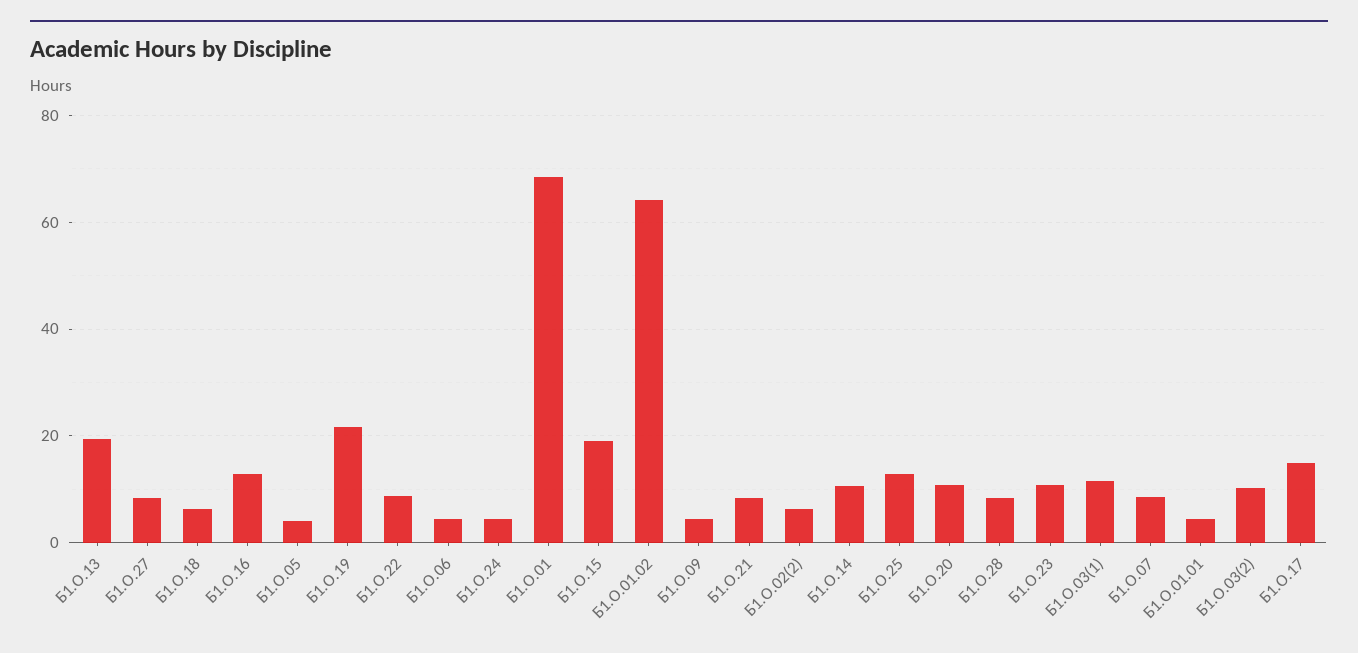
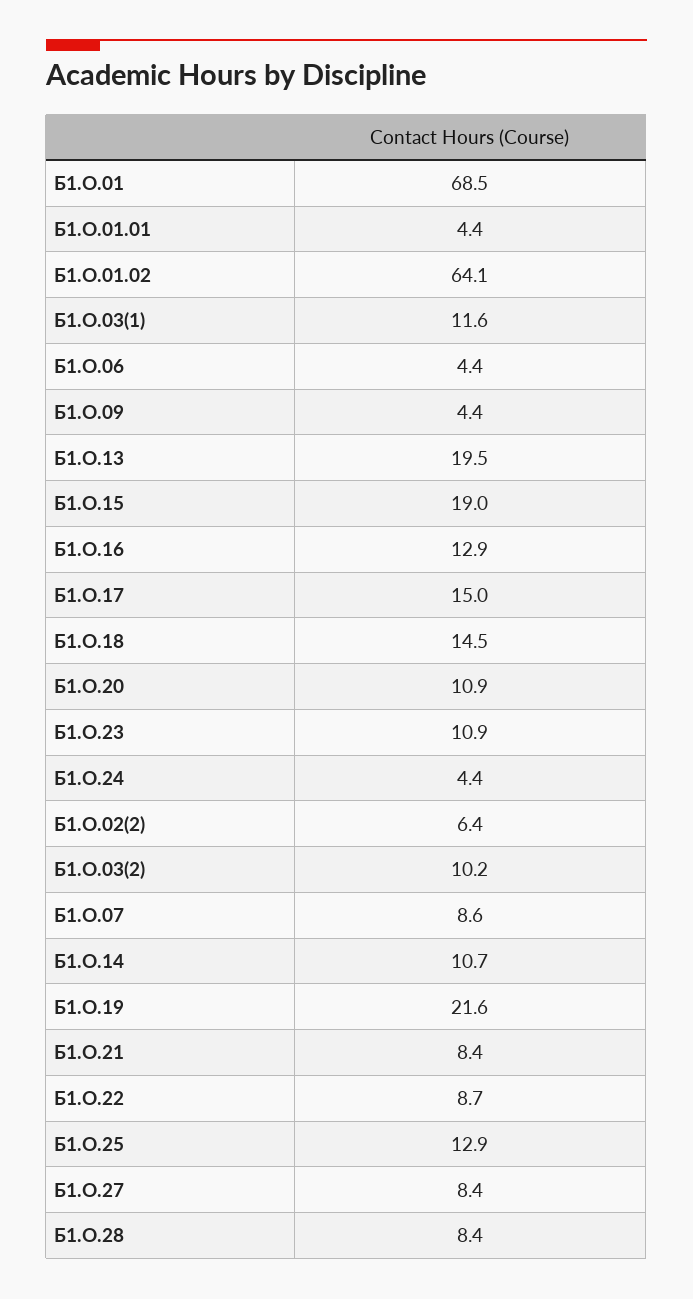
  {
    "Б1.О.13": 19.5,
    "Б1.О.27": 8.4,
-   "Б1.О.18": 6,
+   "Б1.О.18": 14.5,
    "Б1.О.16": 12.9,
-   "Б1.О.05": 4,
    "Б1.О.19": 21.6,
    "Б1.О.22": 8.7,
    "Б1.О.06": 4.4,
    "Б1.О.24": 4.4,
    "Б1.О.01": 68.5,
    "Б1.О.15": 19,
    "Б1.О.01.02": 64.1,
    "Б1.О.09": 4.4,
    "Б1.О.21": 8.4,
    "Б1.О.02(2)": 6.4,
    "Б1.О.14": 10.7,
    "Б1.О.25": 12.9,
    "Б1.О.20": 10.9,
    "Б1.О.28": 8.4,
    "Б1.О.23": 10.9,
    "Б1.О.03(1)": 11.6,
    "Б1.О.07": 8.6,
    "Б1.О.01.01": 4.4,
    "Б1.О.03(2)": 10.2,
    "Б1.О.17": 15
  }

